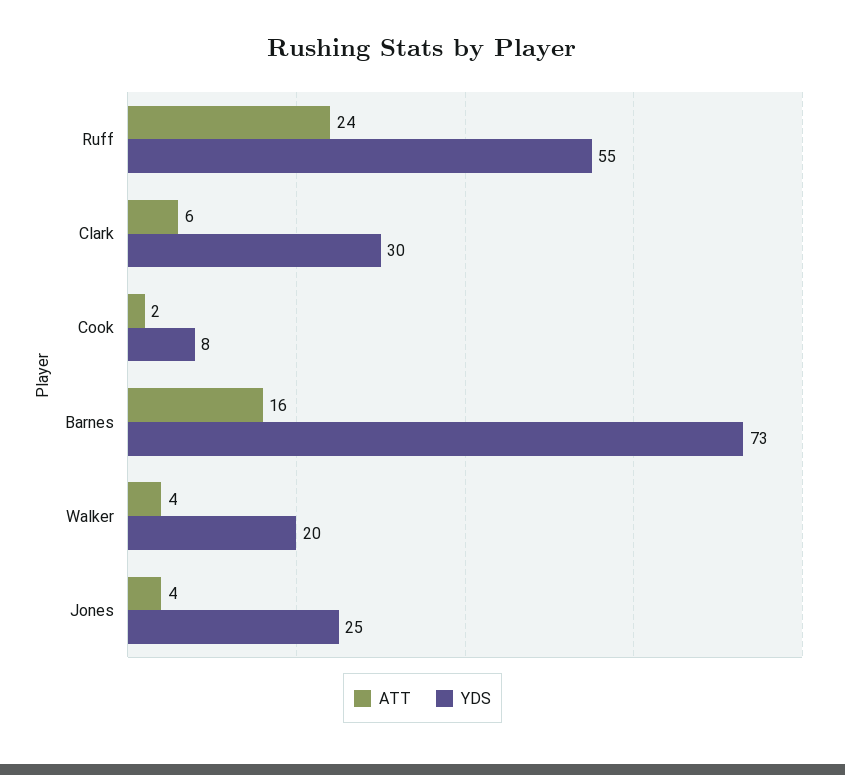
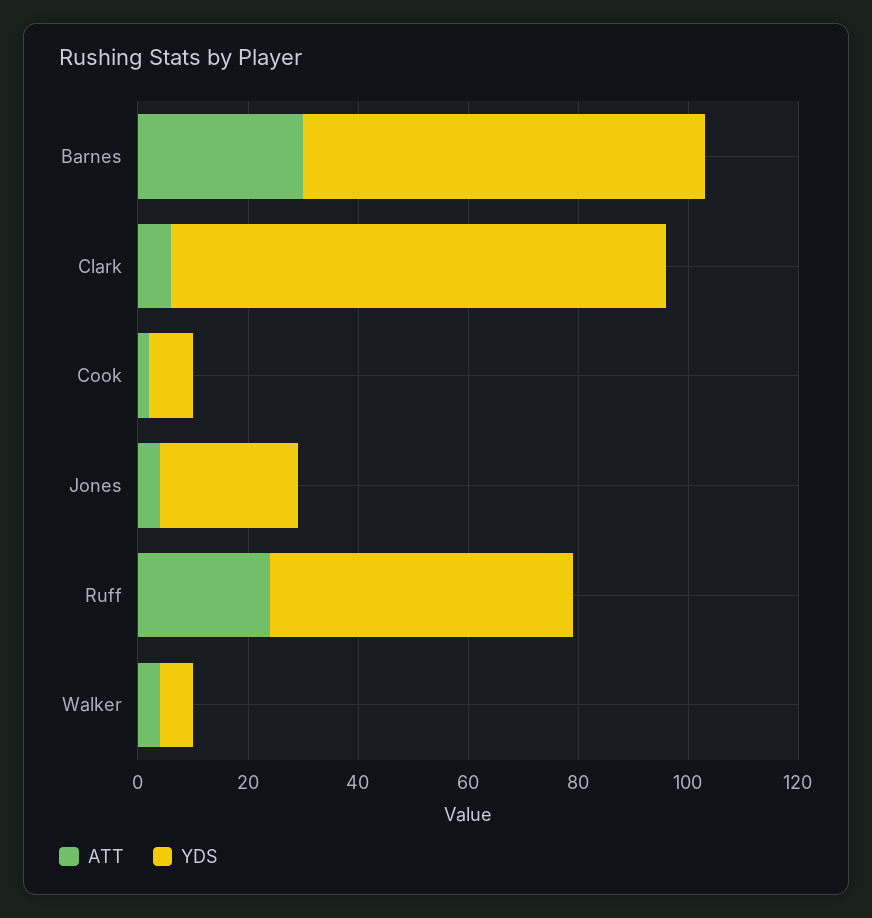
  {
    "ATT": {
      "Ruff": 24,
      "Clark": 6,
      "Cook": 2,
-     "Barnes": 16,
+     "Barnes": 30,
      "Walker": 4,
      "Jones": 4
    },
    "YDS": {
      "Ruff": 55,
-     "Clark": 30,
+     "Clark": 90,
      "Cook": 8,
      "Barnes": 73,
-     "Walker": 20,
+     "Walker": 5,
      "Jones": 25
    }
  }

